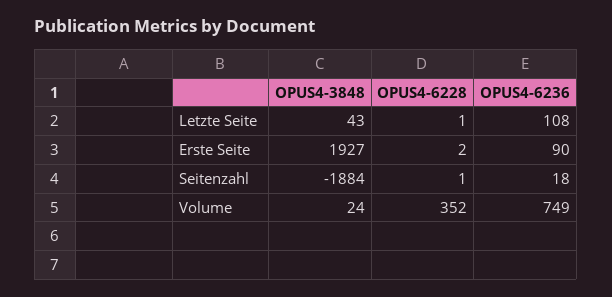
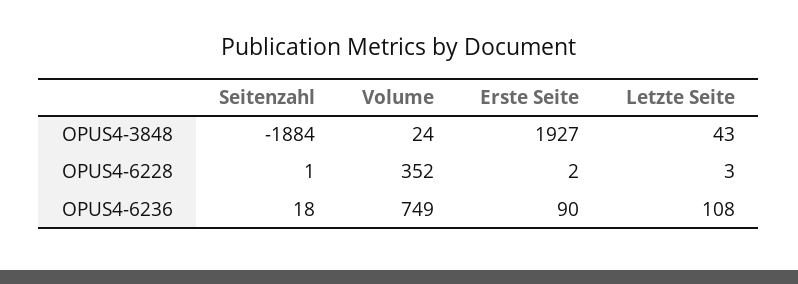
  {
    "OPUS4-3848": {
      "Letzte Seite": 43,
      "Erste Seite": 1927,
      "Seitenzahl": -1884,
      "Volume": 24
    },
    "OPUS4-6228": {
-     "Letzte Seite": 1,
+     "Letzte Seite": 3,
      "Erste Seite": 2,
      "Seitenzahl": 1,
      "Volume": 352
    },
    "OPUS4-6236": {
      "Letzte Seite": 108,
      "Erste Seite": 90,
      "Seitenzahl": 18,
      "Volume": 749
    }
  }

